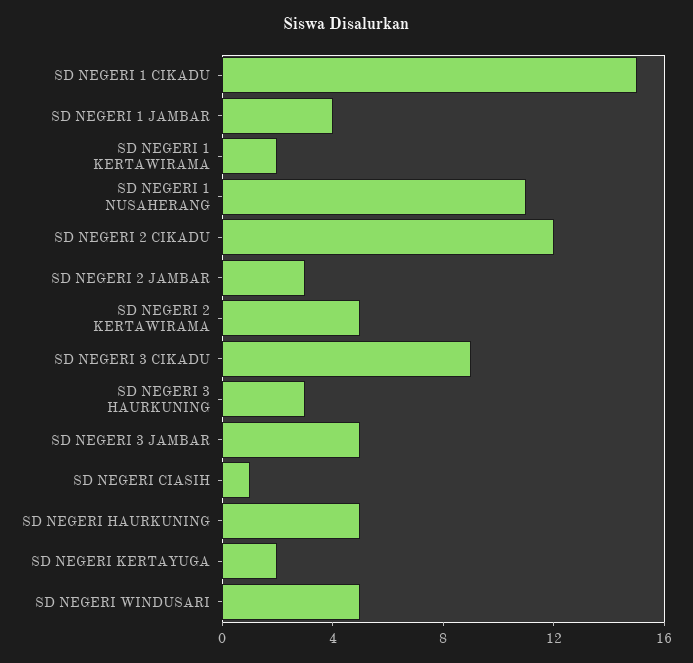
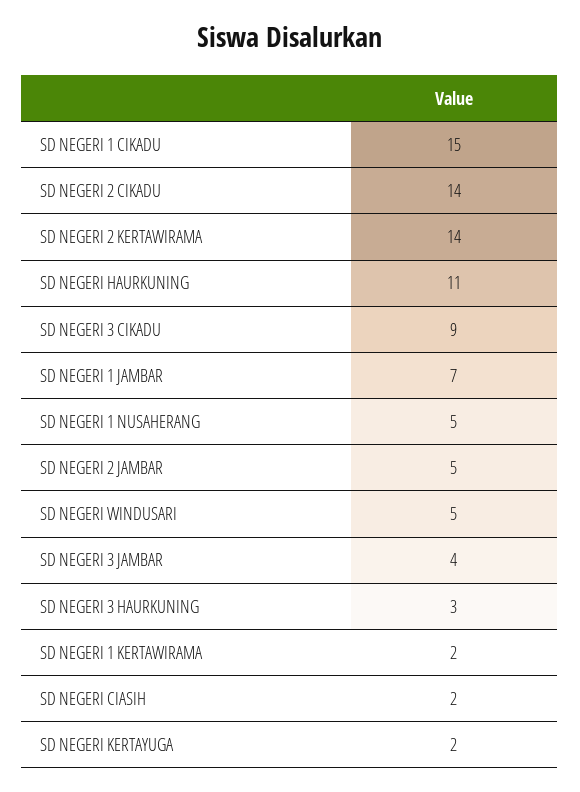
  {
    "SD NEGERI 1 CIKADU": 15,
-   "SD NEGERI 1 JAMBAR": 4,
+   "SD NEGERI 1 JAMBAR": 7,
    "SD NEGERI 1 KERTAWIRAMA": 2,
-   "SD NEGERI 1 NUSAHERANG": 11,
+   "SD NEGERI 1 NUSAHERANG": 5,
-   "SD NEGERI 2 CIKADU": 12,
+   "SD NEGERI 2 CIKADU": 14,
-   "SD NEGERI 2 JAMBAR": 3,
+   "SD NEGERI 2 JAMBAR": 5,
-   "SD NEGERI 2 KERTAWIRAMA": 5,
+   "SD NEGERI 2 KERTAWIRAMA": 14,
    "SD NEGERI 3 CIKADU": 9,
    "SD NEGERI 3 HAURKUNING": 3,
-   "SD NEGERI 3 JAMBAR": 5,
+   "SD NEGERI 3 JAMBAR": 4,
-   "SD NEGERI CIASIH": 1,
+   "SD NEGERI CIASIH": 2,
-   "SD NEGERI HAURKUNING": 5,
+   "SD NEGERI HAURKUNING": 11,
    "SD NEGERI KERTAYUGA": 2,
    "SD NEGERI WINDUSARI": 5
  }

